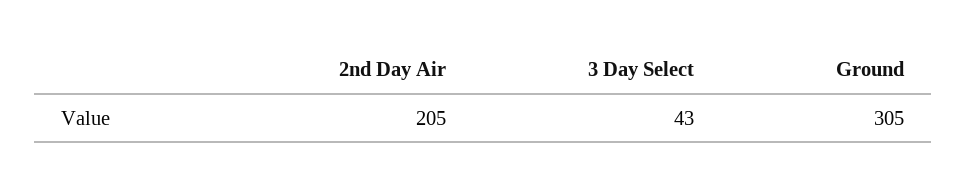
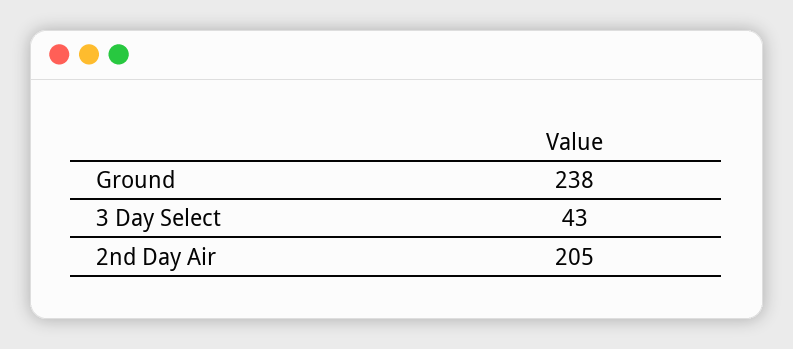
  {
    "2nd Day Air": 205,
    "3 Day Select": 43,
-   "Ground": 305
+   "Ground": 238
  }

